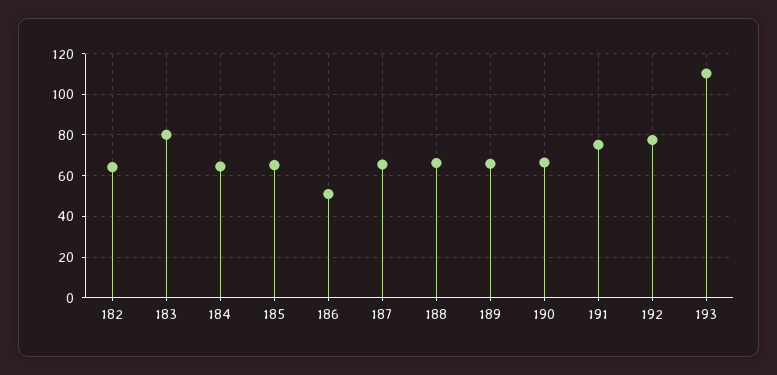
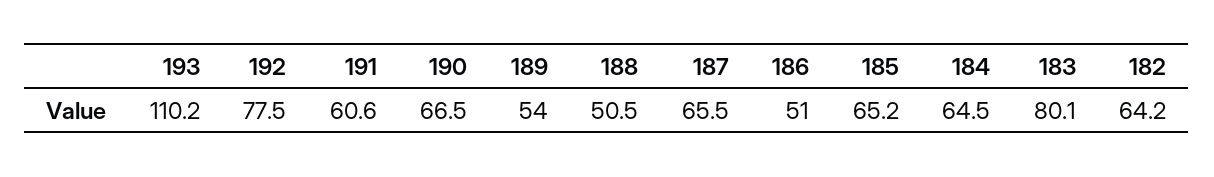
  {
    "182": 64.2,
    "183": 80.1,
    "184": 64.5,
    "185": 65.2,
    "186": 51,
    "187": 65.5,
-   "188": 65,
+   "188": 50.5,
-   "189": 65,
+   "189": 54,
    "190": 66.5,
-   "191": 75,
+   "191": 60.6,
    "192": 77.5,
    "193": 110.2
  }

